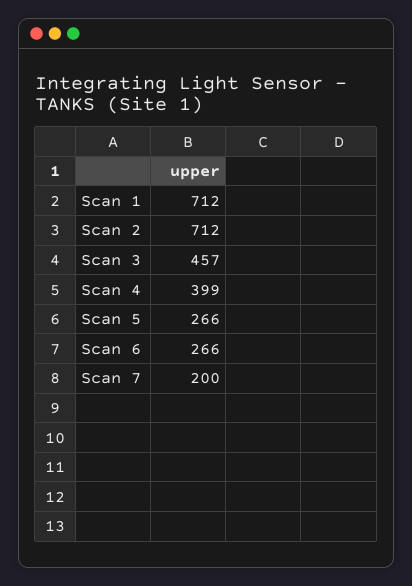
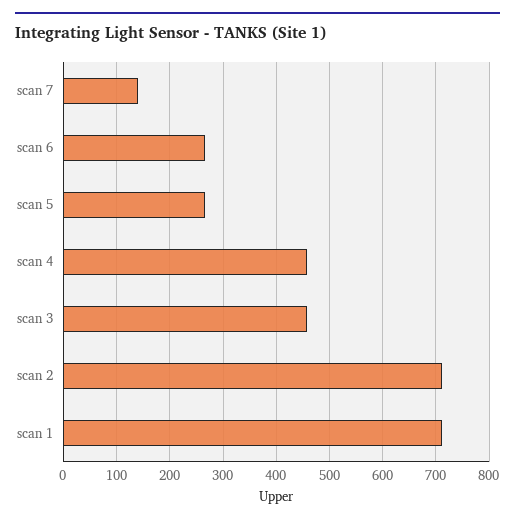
  {
    "Scan 1": 712,
    "Scan 2": 712,
    "Scan 3": 457,
-   "Scan 4": 399,
+   "Scan 4": 460,
    "Scan 5": 266,
    "Scan 6": 266,
-   "Scan 7": 200
+   "Scan 7": 140
  }

